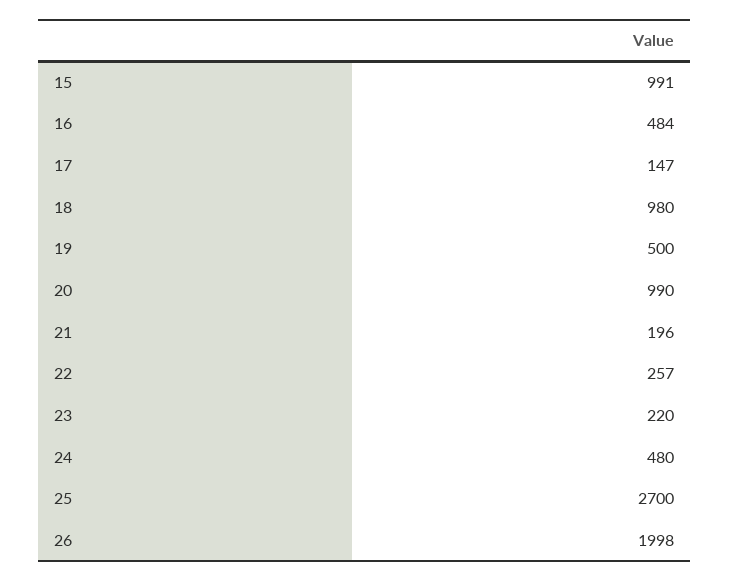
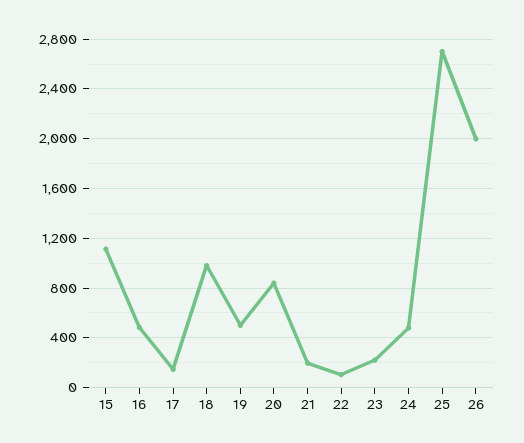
  {
-   "15": 991,
+   "15": 1100,
    "16": 484,
    "17": 147,
    "18": 980,
    "19": 500,
-   "20": 990,
+   "20": 850,
    "21": 196,
-   "22": 257,
+   "22": 100,
    "23": 220,
    "24": 480,
    "25": 2700,
    "26": 1998
  }

